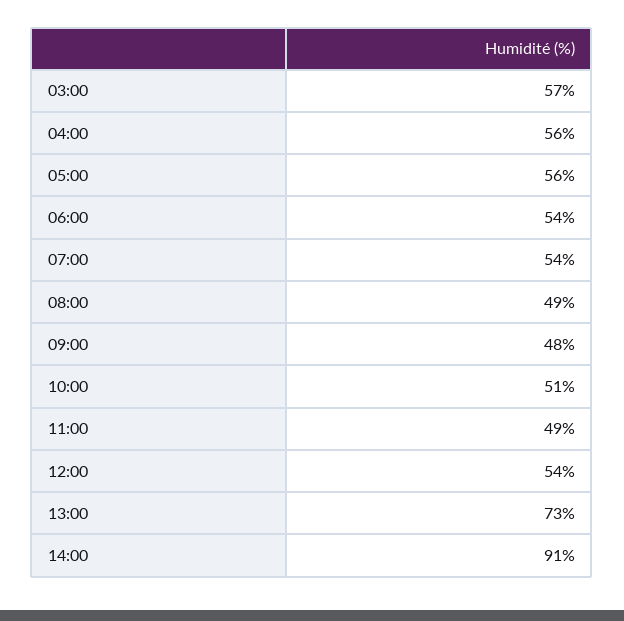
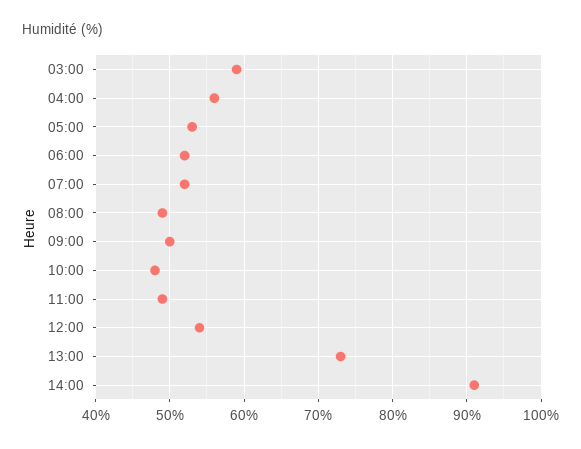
  {
-   "03:00": 57,
+   "03:00": 59,
    "04:00": 56,
-   "05:00": 56,
+   "05:00": 53,
-   "06:00": 54,
+   "06:00": 52,
-   "07:00": 54,
+   "07:00": 52,
    "08:00": 49,
-   "09:00": 48,
+   "09:00": 50,
-   "10:00": 51,
+   "10:00": 48,
    "11:00": 49,
    "12:00": 54,
    "13:00": 73,
    "14:00": 91
  }

